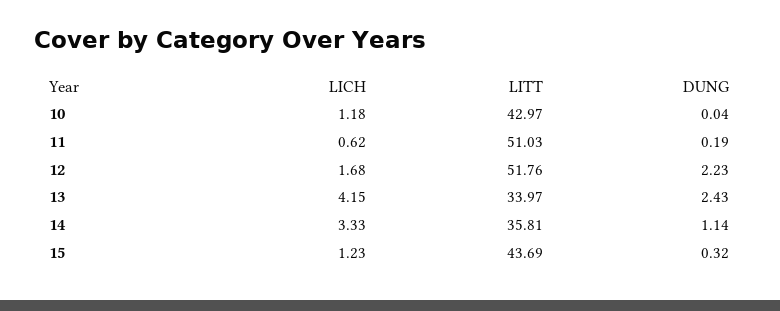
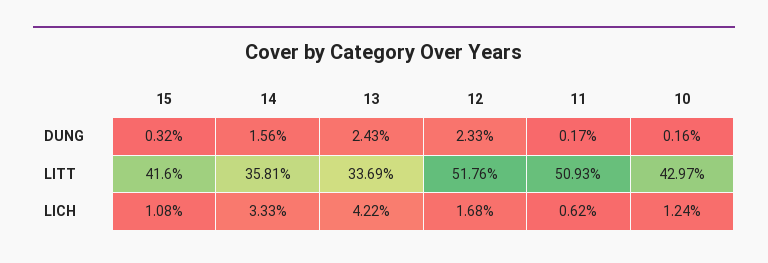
  {
    "LICH": {
-     "10": 1.18,
+     "10": 1.24,
      "11": 0.62,
      "12": 1.68,
-     "13": 4.15,
+     "13": 4.22,
      "14": 3.33,
-     "15": 1.23
+     "15": 1.08
    },
    "LITT": {
      "10": 42.97,
-     "11": 51.03,
+     "11": 50.93,
      "12": 51.76,
-     "13": 33.97,
+     "13": 33.69,
      "14": 35.81,
-     "15": 43.69
+     "15": 41.6
    },
    "DUNG": {
-     "10": 0.04,
+     "10": 0.16,
-     "11": 0.19,
+     "11": 0.17,
-     "12": 2.23,
+     "12": 2.33,
      "13": 2.43,
-     "14": 1.14,
+     "14": 1.56,
      "15": 0.32
    }
  }

